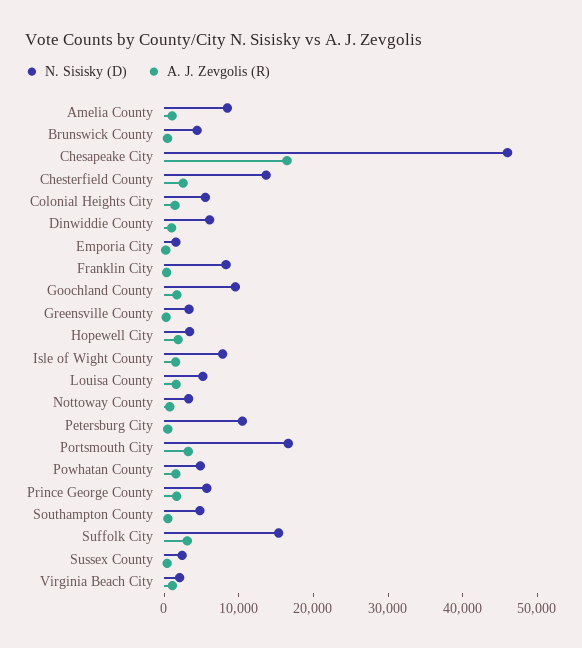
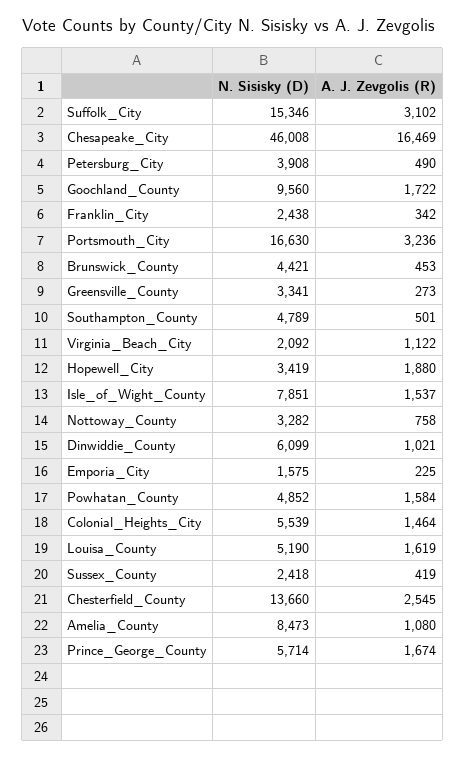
  {
    "N. Sisisky (D)": {
      "Amelia County": 8473,
      "Brunswick County": 4421,
      "Chesapeake City": 46008,
      "Chesterfield County": 13660,
      "Colonial Heights City": 5539,
      "Dinwiddie County": 6099,
      "Emporia City": 1575,
-     "Franklin City": 8000,
+     "Franklin City": 2438,
      "Goochland County": 9560,
      "Greensville County": 3341,
      "Hopewell City": 3419,
      "Isle of Wight County": 7851,
      "Louisa County": 5190,
      "Nottoway County": 3282,
-     "Petersburg City": 10000,
+     "Petersburg City": 3908,
      "Portsmouth City": 16630,
      "Powhatan County": 4852,
      "Prince George County": 5714,
      "Southampton County": 4789,
      "Suffolk City": 15346,
      "Sussex County": 2418,
      "Virginia Beach City": 2092
    },
    "A. J. Zevgolis (R)": {
      "Amelia County": 1080,
      "Brunswick County": 453,
      "Chesapeake City": 16469,
      "Chesterfield County": 2545,
      "Colonial Heights City": 1464,
      "Dinwiddie County": 1021,
      "Emporia City": 225,
      "Franklin City": 342,
      "Goochland County": 1722,
      "Greensville County": 273,
      "Hopewell City": 1880,
      "Isle of Wight County": 1537,
      "Louisa County": 1619,
      "Nottoway County": 758,
      "Petersburg City": 490,
      "Portsmouth City": 3236,
      "Powhatan County": 1584,
      "Prince George County": 1674,
      "Southampton County": 501,
      "Suffolk City": 3102,
      "Sussex County": 419,
      "Virginia Beach City": 1122
    }
  }

